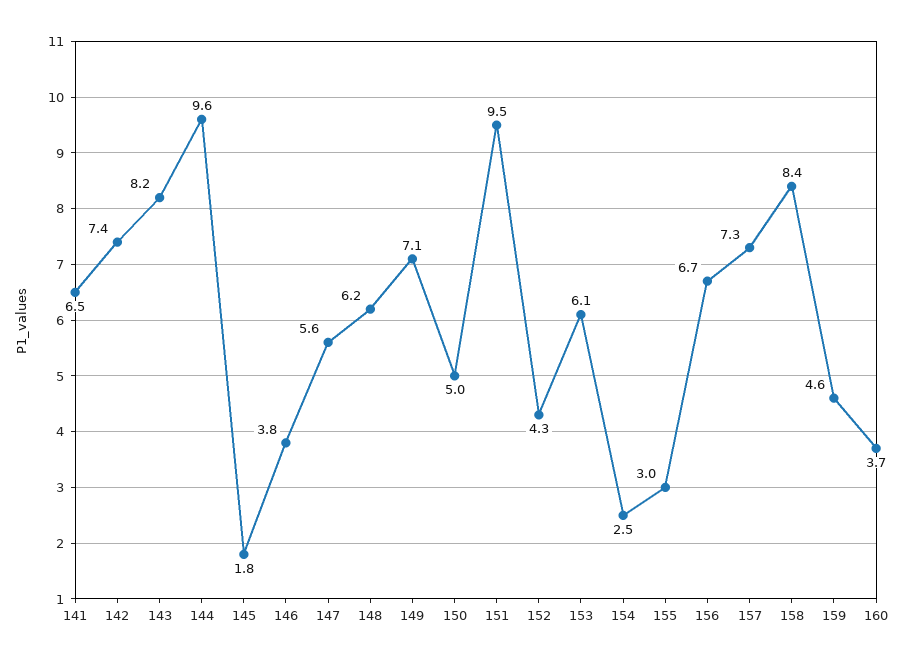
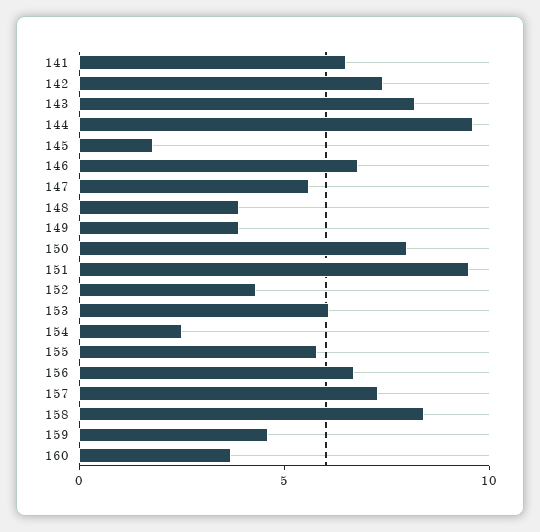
  {
    "141": 6.5,
    "142": 7.4,
    "143": 8.2,
    "144": 9.6,
    "145": 1.8,
-   "146": 3.8,
+   "146": 7,
    "147": 5.6,
-   "148": 6.2,
+   "148": 4,
-   "149": 7.1,
+   "149": 4,
-   "150": 5,
+   "150": 8,
    "151": 9.5,
    "152": 4.3,
    "153": 6.1,
    "154": 2.5,
-   "155": 3,
+   "155": 6,
    "156": 6.7,
    "157": 7.3,
    "158": 8.4,
    "159": 4.6,
    "160": 3.7
  }

